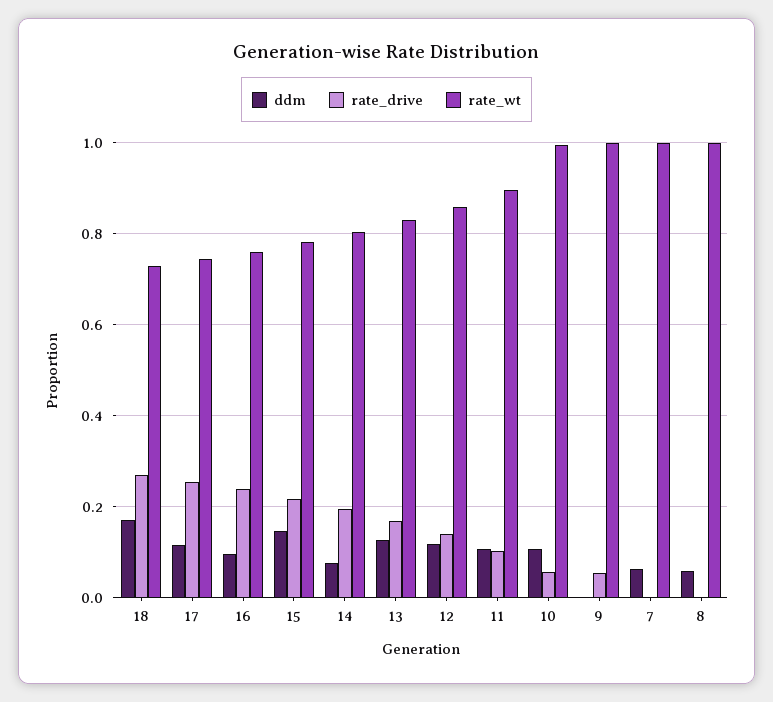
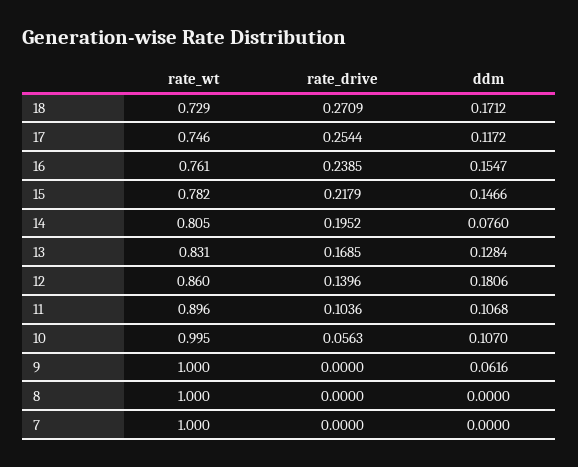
  {
    "ddm": {
      "18": 0.1712,
      "17": 0.1172,
-     "16": 0.1,
+     "16": 0.1547,
      "15": 0.1466,
      "14": 0.076,
      "13": 0.1284,
-     "12": 0.12,
+     "12": 0.1806,
      "11": 0.1068,
      "10": 0.107,
-     "9": 0,
+     "9": 0.0616,
-     "7": 0.06,
+     "7": 0,
-     "8": 0.06
+     "8": 0
    },
    "rate_drive": {
      "18": 0.2709,
      "17": 0.2544,
      "16": 0.2385,
      "15": 0.2179,
      "14": 0.1952,
      "13": 0.1685,
      "12": 0.1396,
      "11": 0.1036,
      "10": 0.0563,
-     "9": 0.06,
+     "9": 0,
      "7": 0,
      "8": 0
    },
    "rate_wt": {
      "18": 0.729,
      "17": 0.746,
      "16": 0.761,
      "15": 0.782,
      "14": 0.805,
      "13": 0.831,
      "12": 0.86,
      "11": 0.896,
      "10": 0.995,
      "9": 1,
      "7": 1,
      "8": 1
    }
  }

